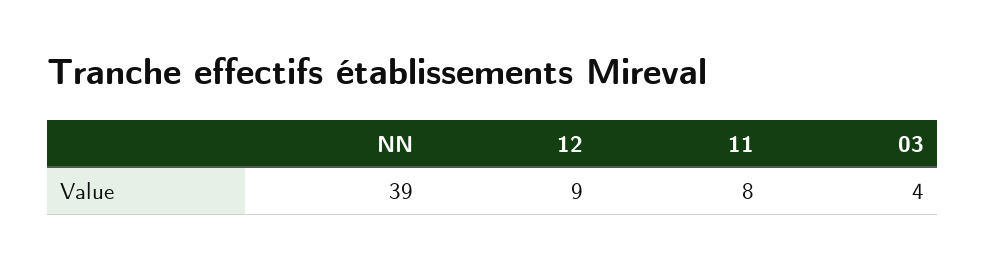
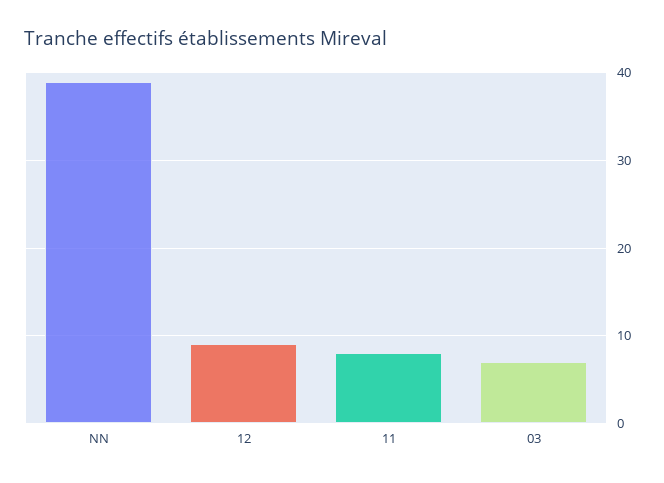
  {
    "NN": 39,
    "12": 9,
    "11": 8,
-   "03": 4
+   "03": 7
  }

